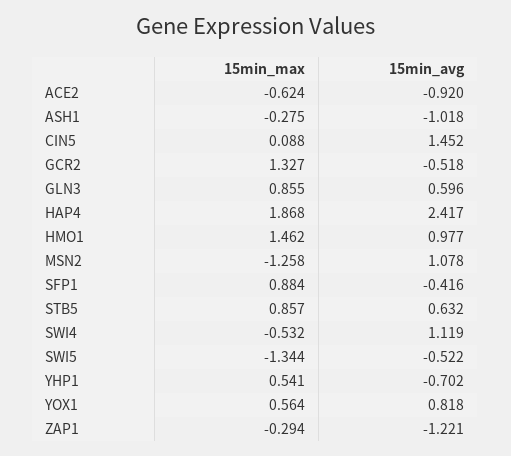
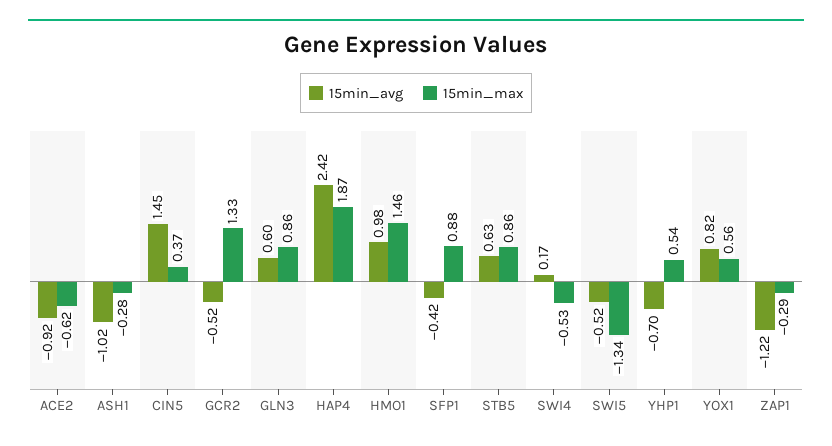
  {
    "15min_max": {
      "ACE2": -0.624,
      "ASH1": -0.275,
-     "CIN5": 0.088,
+     "CIN5": 0.37,
      "GCR2": 1.327,
      "GLN3": 0.855,
      "HAP4": 1.868,
      "HMO1": 1.462,
-     "MSN2": -1.258,
      "SFP1": 0.884,
      "STB5": 0.857,
      "SWI4": -0.532,
      "SWI5": -1.344,
      "YHP1": 0.541,
      "YOX1": 0.564,
      "ZAP1": -0.294
    },
    "15min_avg": {
      "ACE2": -0.92,
      "ASH1": -1.018,
      "CIN5": 1.452,
      "GCR2": -0.518,
      "GLN3": 0.596,
      "HAP4": 2.417,
      "HMO1": 0.977,
-     "MSN2": 1.078,
      "SFP1": -0.416,
      "STB5": 0.632,
-     "SWI4": 1.119,
+     "SWI4": 0.17,
      "SWI5": -0.522,
      "YHP1": -0.702,
      "YOX1": 0.818,
      "ZAP1": -1.221
    }
  }

